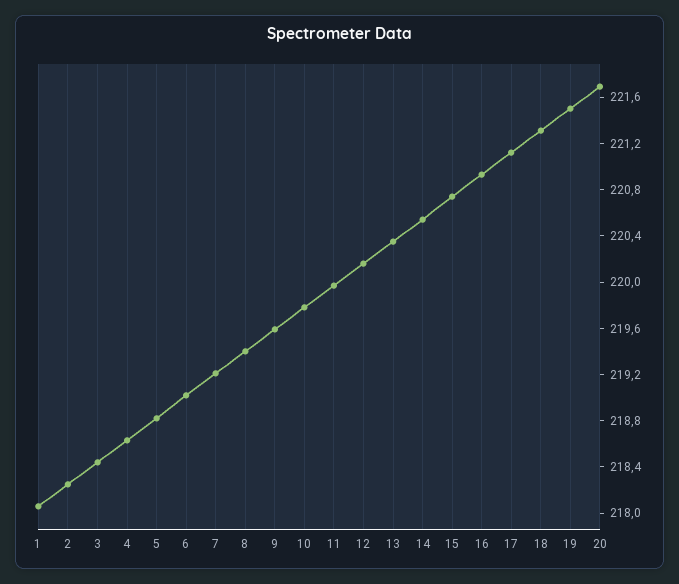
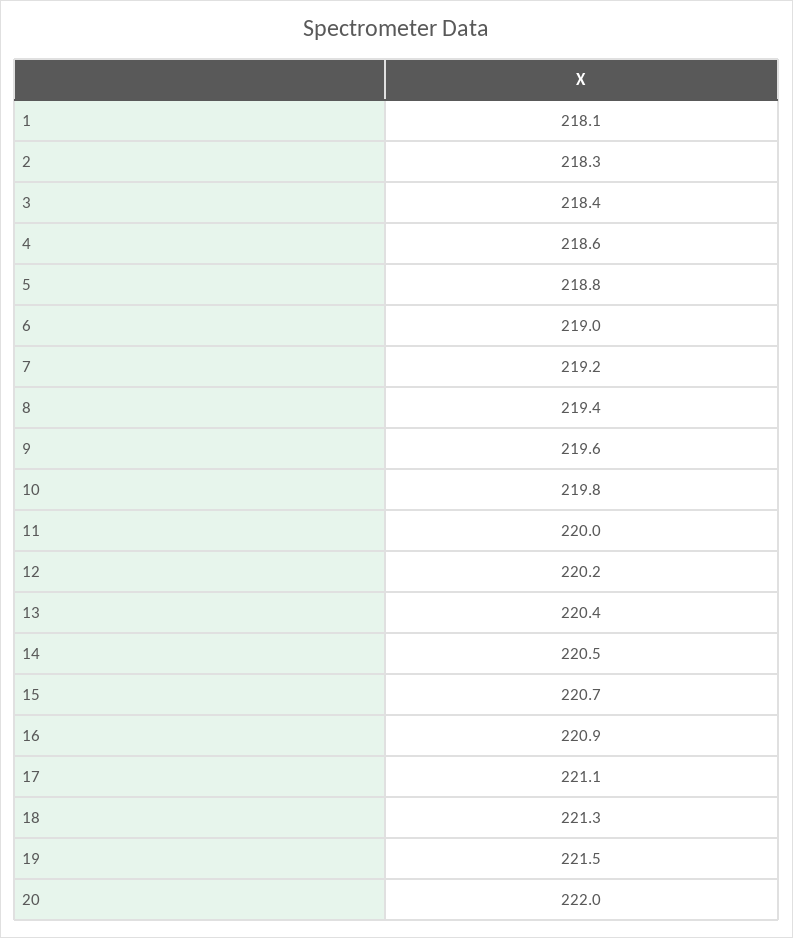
  {
    "1": 218.1,
    "2": 218.3,
    "3": 218.4,
    "4": 218.6,
    "5": 218.8,
    "6": 219,
    "7": 219.2,
    "8": 219.4,
    "9": 219.6,
    "10": 219.8,
    "11": 220,
    "12": 220.2,
    "13": 220.4,
    "14": 220.5,
    "15": 220.7,
    "16": 220.9,
    "17": 221.1,
    "18": 221.3,
    "19": 221.5,
-   "20": 221.7
+   "20": 222
  }

